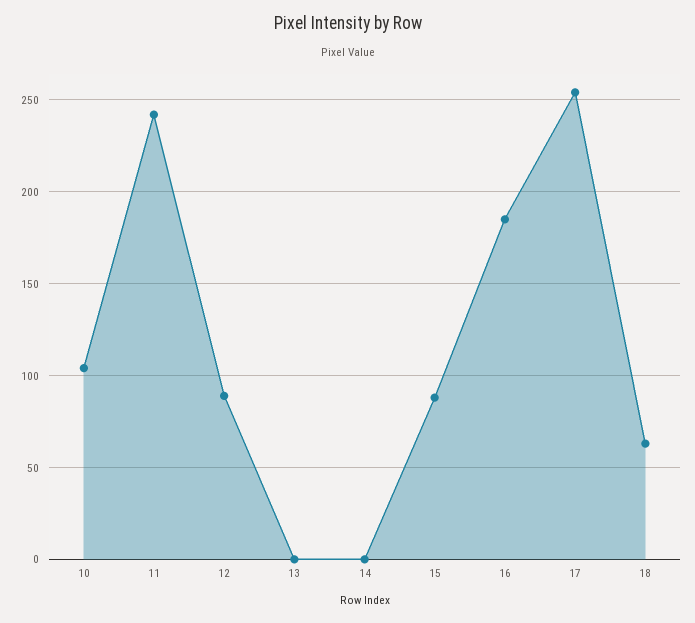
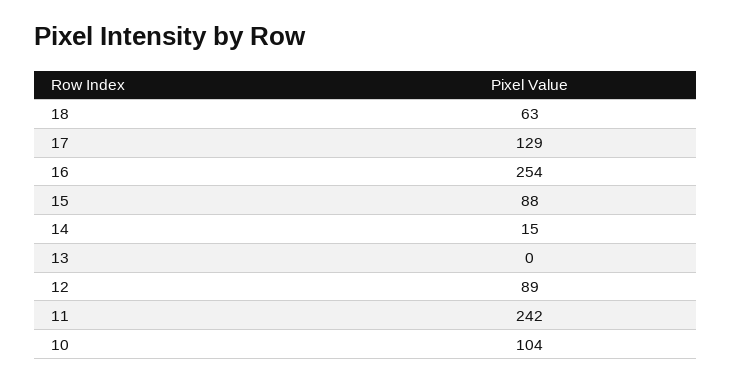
  {
    "10": 104,
    "11": 242,
    "12": 89,
    "13": 0,
-   "14": 0,
+   "14": 15,
    "15": 88,
-   "16": 185,
+   "16": 254,
-   "17": 255,
+   "17": 129,
    "18": 63
  }

